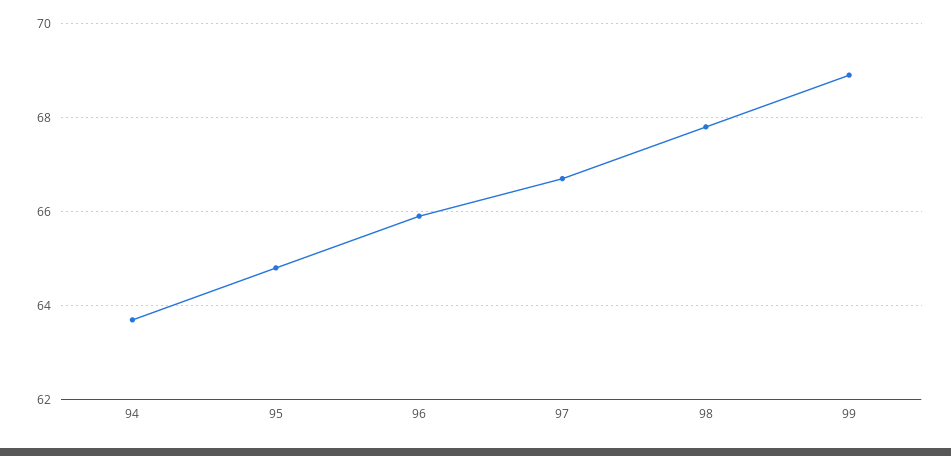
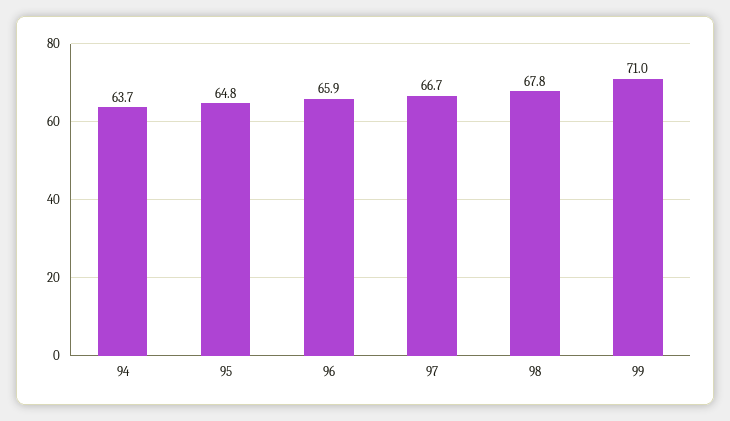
  {
    "94": 63.7,
    "95": 64.8,
    "96": 65.9,
    "97": 66.7,
    "98": 67.8,
-   "99": 69
+   "99": 71
  }

